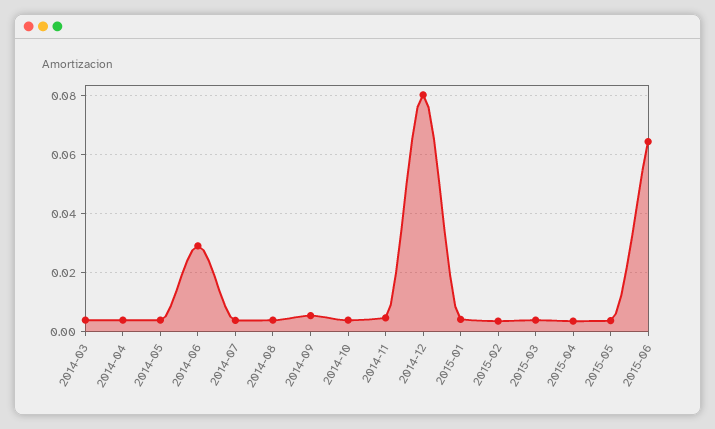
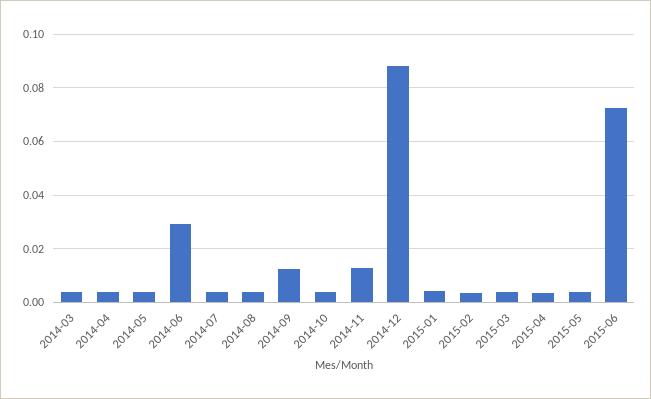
  {
    "2014-03": 0.005,
    "2014-04": 0.005,
    "2014-05": 0.005,
    "2014-06": 0.03,
    "2014-07": 0.005,
    "2014-08": 0.005,
-   "2014-09": 0.005,
+   "2014-09": 0.0125,
    "2014-10": 0.005,
-   "2014-11": 0.005,
+   "2014-11": 0.0125,
-   "2014-12": 0.08,
+   "2014-12": 0.0875,
    "2015-01": 0.005,
    "2015-02": 0.0025,
    "2015-03": 0.005,
    "2015-04": 0.0025,
    "2015-05": 0.0025,
-   "2015-06": 0.065
+   "2015-06": 0.0725
  }

